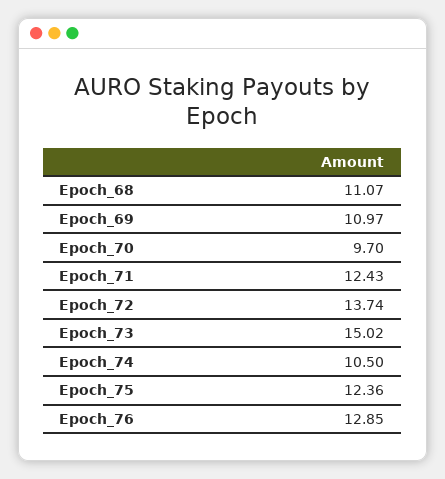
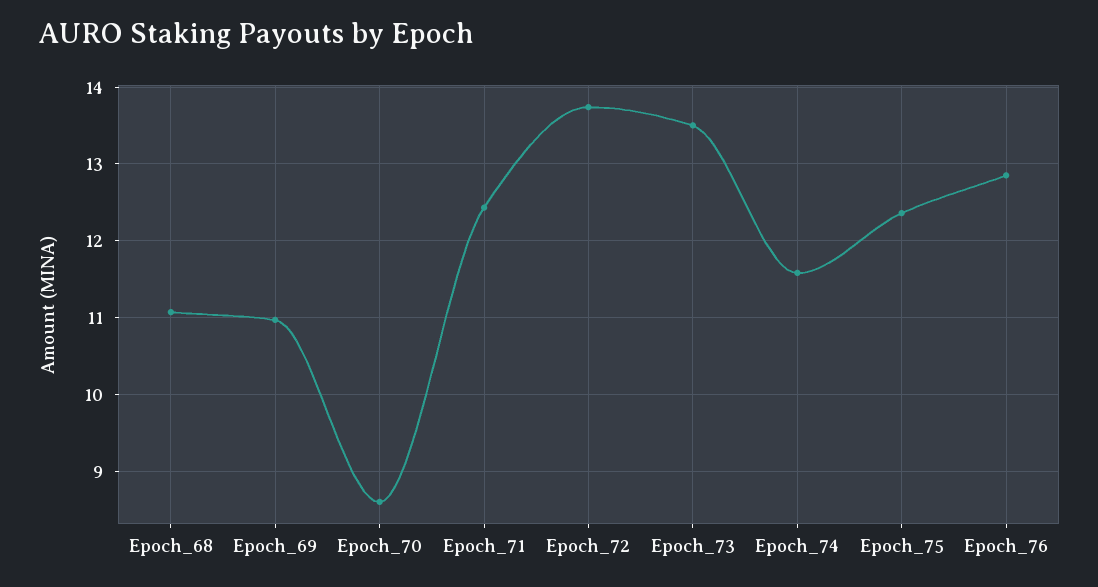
  {
    "Epoch_68": 11.07,
    "Epoch_69": 10.97,
-   "Epoch_70": 9.7,
+   "Epoch_70": 8.6,
    "Epoch_71": 12.43,
    "Epoch_72": 13.74,
-   "Epoch_73": 15.02,
+   "Epoch_73": 13.5,
-   "Epoch_74": 10.5,
+   "Epoch_74": 11.6,
    "Epoch_75": 12.36,
    "Epoch_76": 12.85
  }

